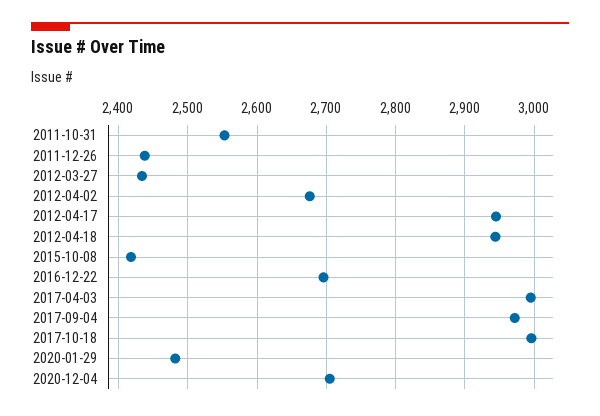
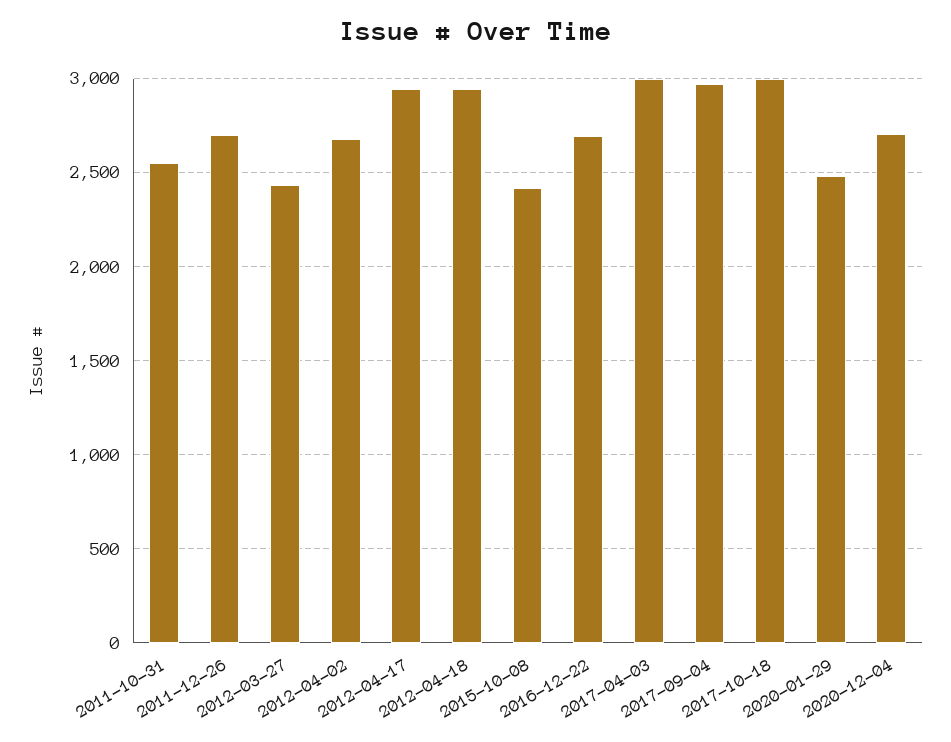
  {
    "2011-10-31": 2550,
-   "2011-12-26": 2440,
+   "2011-12-26": 2700,
    "2012-03-27": 2430,
    "2012-04-02": 2680,
    "2012-04-17": 2950,
    "2012-04-18": 2940,
    "2015-10-08": 2420,
    "2016-12-22": 2700,
    "2017-04-03": 3000,
    "2017-09-04": 2970,
    "2017-10-18": 3000,
    "2020-01-29": 2480,
    "2020-12-04": 2710
  }

